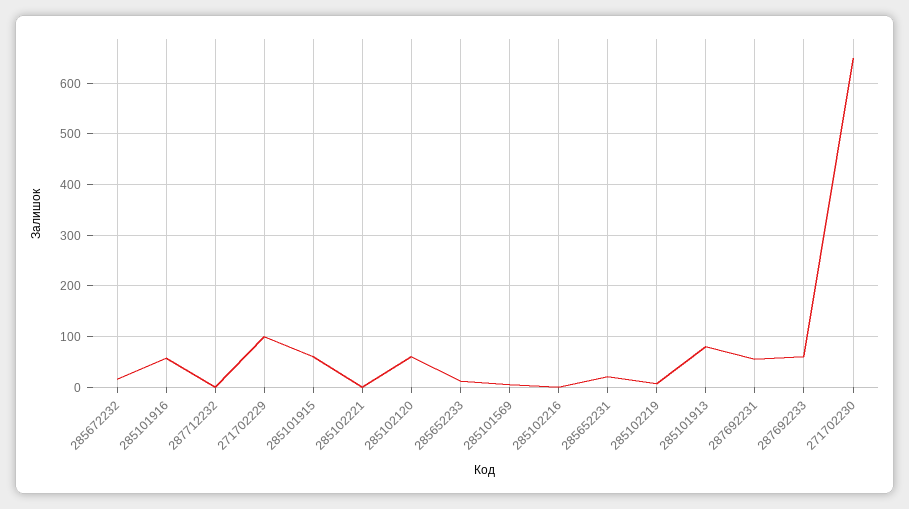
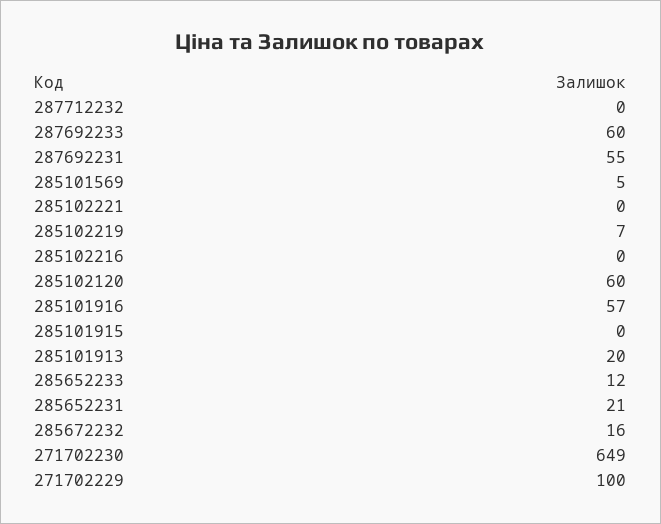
  {
    "285672232": 16,
    "285101916": 57,
    "287712232": 0,
    "271702229": 100,
-   "285101915": 60,
+   "285101915": 0,
    "285102221": 0,
    "285102120": 60,
    "285652233": 12,
    "285101569": 5,
    "285102216": 0,
    "285652231": 21,
    "285102219": 7,
-   "285101913": 80,
+   "285101913": 20,
    "287692231": 55,
    "287692233": 60,
    "271702230": 649
  }

